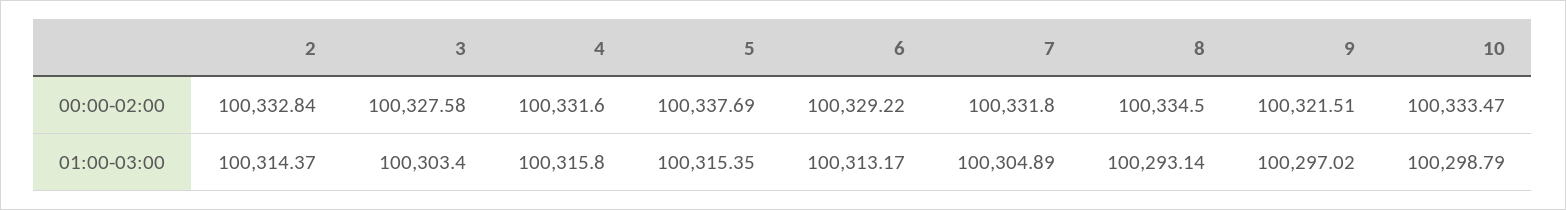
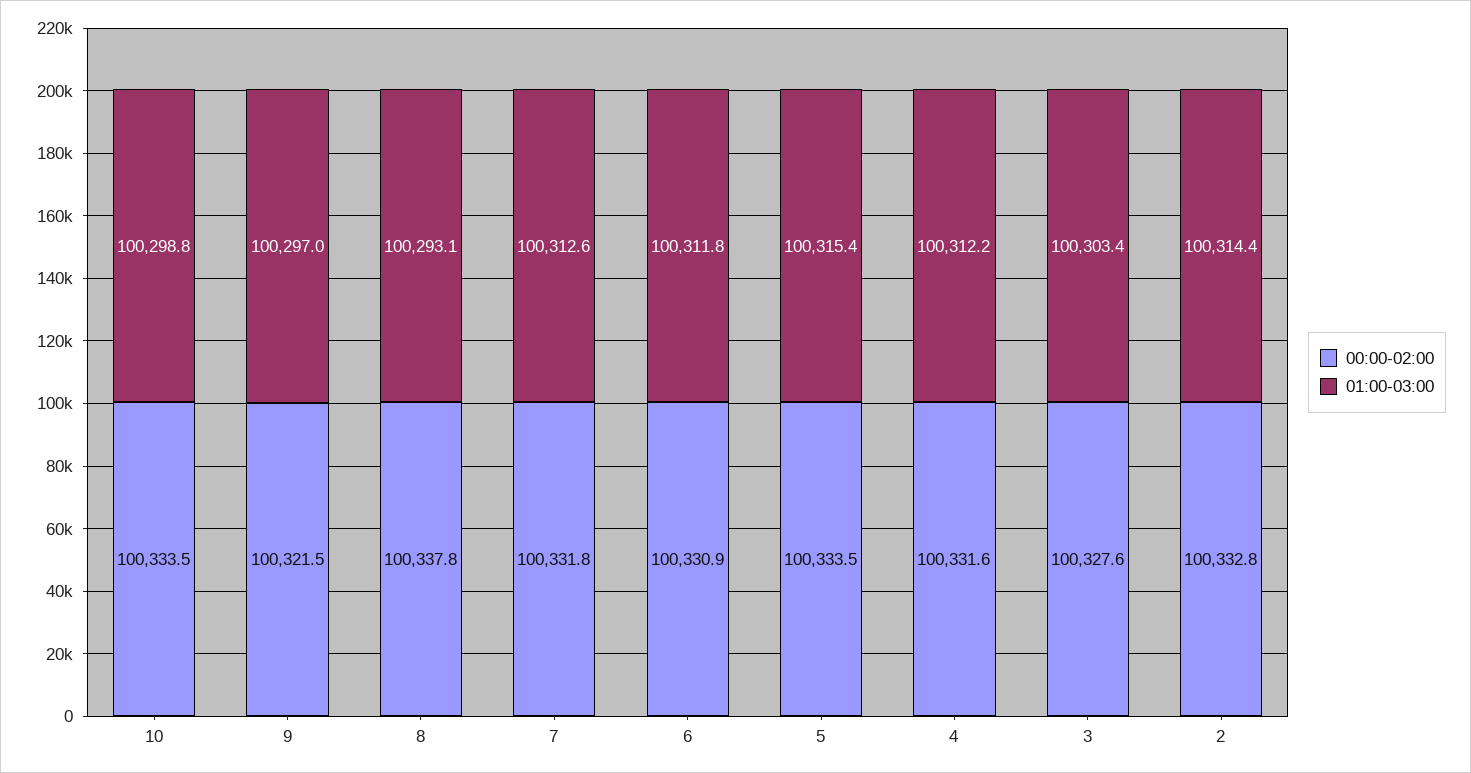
  {
    "00:00-02:00": {
      "2": 100332.84,
      "3": 100327.58,
      "4": 100331.6,
-     "5": 100337.69,
+     "5": 100333.5,
-     "6": 100329.22,
+     "6": 100330.9,
      "7": 100331.8,
-     "8": 100334.5,
+     "8": 100337.8,
      "9": 100321.51,
      "10": 100333.47
    },
    "01:00-03:00": {
      "2": 100314.37,
      "3": 100303.4,
-     "4": 100315.8,
+     "4": 100312.2,
      "5": 100315.35,
-     "6": 100313.17,
+     "6": 100311.8,
-     "7": 100304.89,
+     "7": 100312.6,
      "8": 100293.14,
      "9": 100297.02,
      "10": 100298.79
    }
  }

